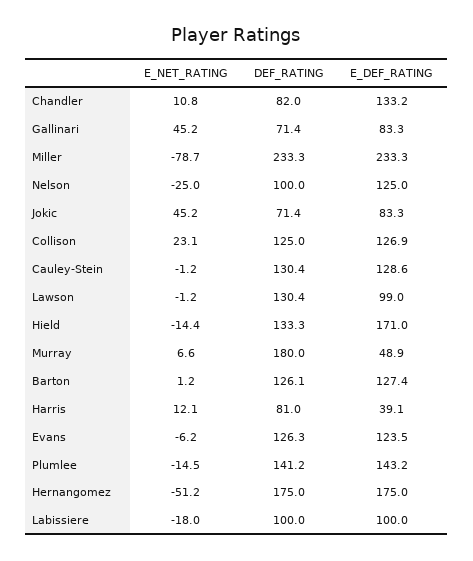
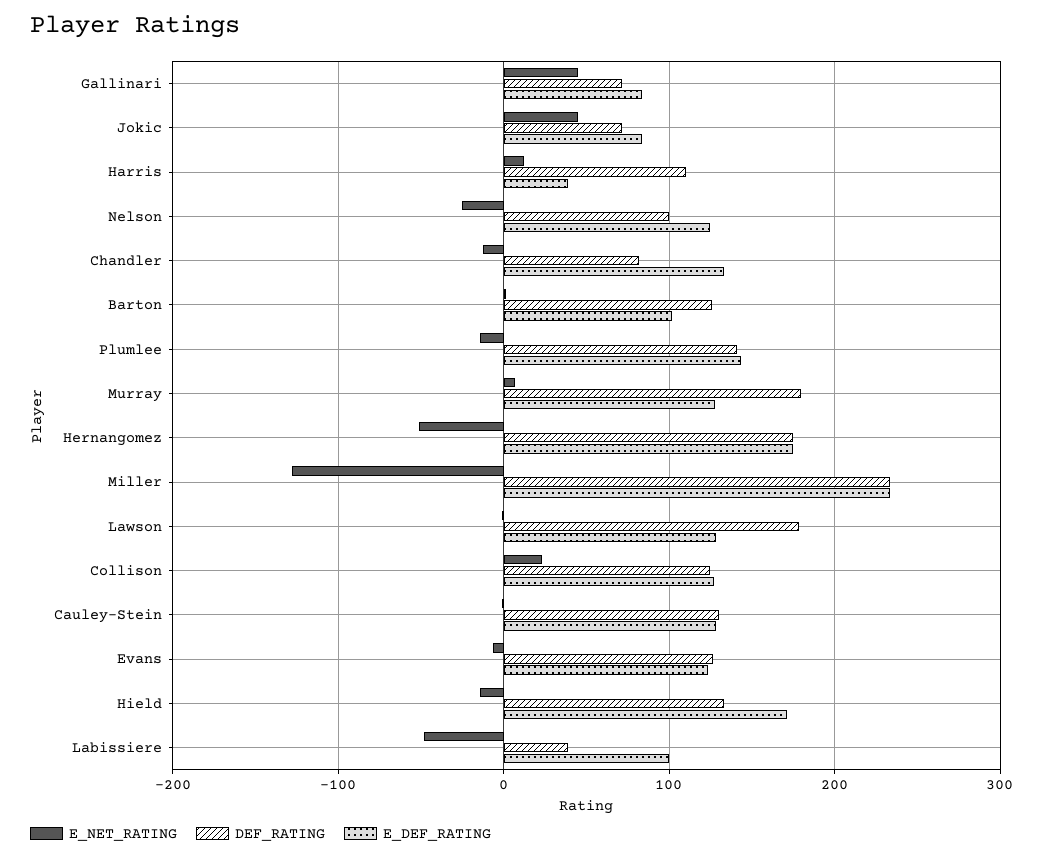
  {
    "E_NET_RATING": {
-     "Chandler": 10.8,
+     "Chandler": -10,
      "Gallinari": 45.2,
-     "Miller": -78.7,
+     "Miller": -130,
      "Nelson": -25,
      "Jokic": 45.2,
      "Collison": 23.1,
      "Cauley-Stein": -1.2,
      "Lawson": -1.2,
      "Hield": -14.4,
      "Murray": 6.6,
      "Barton": 1.2,
      "Harris": 12.1,
      "Evans": -6.2,
      "Plumlee": -14.5,
      "Hernangomez": -51.2,
-     "Labissiere": -18
+     "Labissiere": -50
    },
    "DEF_RATING": {
      "Chandler": 82,
      "Gallinari": 71.4,
      "Miller": 233.3,
      "Nelson": 100,
      "Jokic": 71.4,
      "Collison": 125,
      "Cauley-Stein": 130.4,
-     "Lawson": 130.4,
+     "Lawson": 180,
      "Hield": 133.3,
      "Murray": 180,
      "Barton": 126.1,
-     "Harris": 81,
+     "Harris": 110,
      "Evans": 126.3,
      "Plumlee": 141.2,
      "Hernangomez": 175,
-     "Labissiere": 100
+     "Labissiere": 40
    },
    "E_DEF_RATING": {
      "Chandler": 133.2,
      "Gallinari": 83.3,
      "Miller": 233.3,
      "Nelson": 125,
      "Jokic": 83.3,
      "Collison": 126.9,
      "Cauley-Stein": 128.6,
-     "Lawson": 99,
+     "Lawson": 130,
      "Hield": 171,
-     "Murray": 48.9,
+     "Murray": 130,
-     "Barton": 127.4,
+     "Barton": 100,
      "Harris": 39.1,
      "Evans": 123.5,
      "Plumlee": 143.2,
      "Hernangomez": 175,
      "Labissiere": 100
    }
  }

